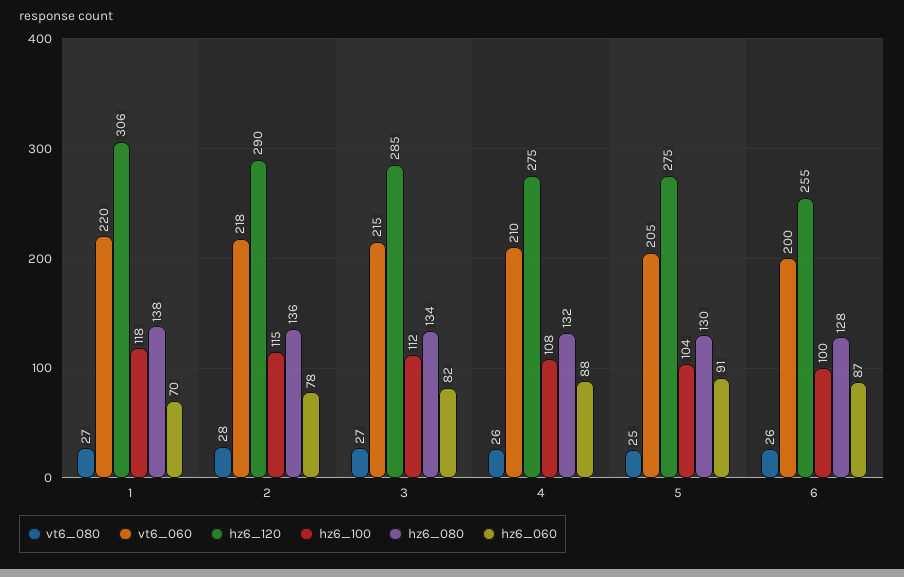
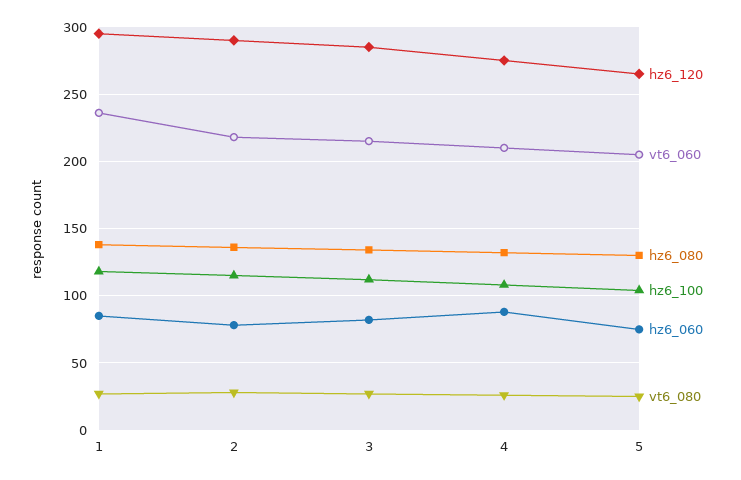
  {
    "vt6_080": {
      "1": 27,
      "2": 28,
      "3": 27,
      "4": 26,
-     "5": 25,
+     "5": 25
-     "6": 26
    },
    "vt6_060": {
-     "1": 220,
+     "1": 235,
      "2": 218,
      "3": 215,
      "4": 210,
-     "5": 205,
+     "5": 205
-     "6": 200
    },
    "hz6_120": {
-     "1": 306,
+     "1": 295,
      "2": 290,
      "3": 285,
      "4": 275,
-     "5": 275,
+     "5": 265
-     "6": 255
    },
    "hz6_100": {
      "1": 118,
      "2": 115,
      "3": 112,
      "4": 108,
-     "5": 104,
+     "5": 104
-     "6": 100
    },
    "hz6_080": {
      "1": 138,
      "2": 136,
      "3": 134,
      "4": 132,
-     "5": 130,
+     "5": 130
-     "6": 128
    },
    "hz6_060": {
-     "1": 70,
+     "1": 85,
      "2": 78,
      "3": 82,
      "4": 88,
-     "5": 91,
+     "5": 75
-     "6": 87
    }
  }

